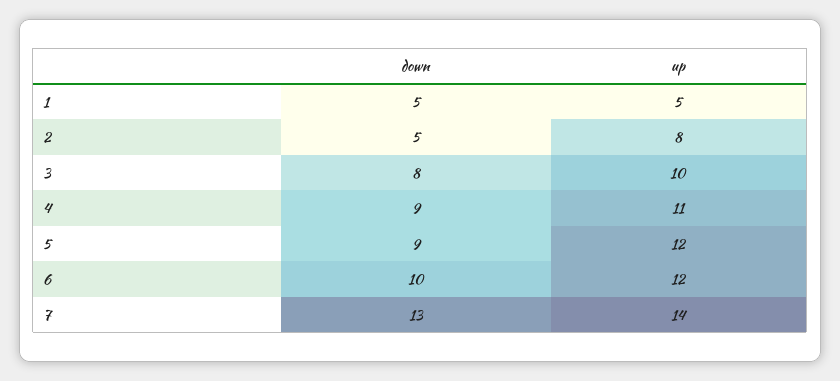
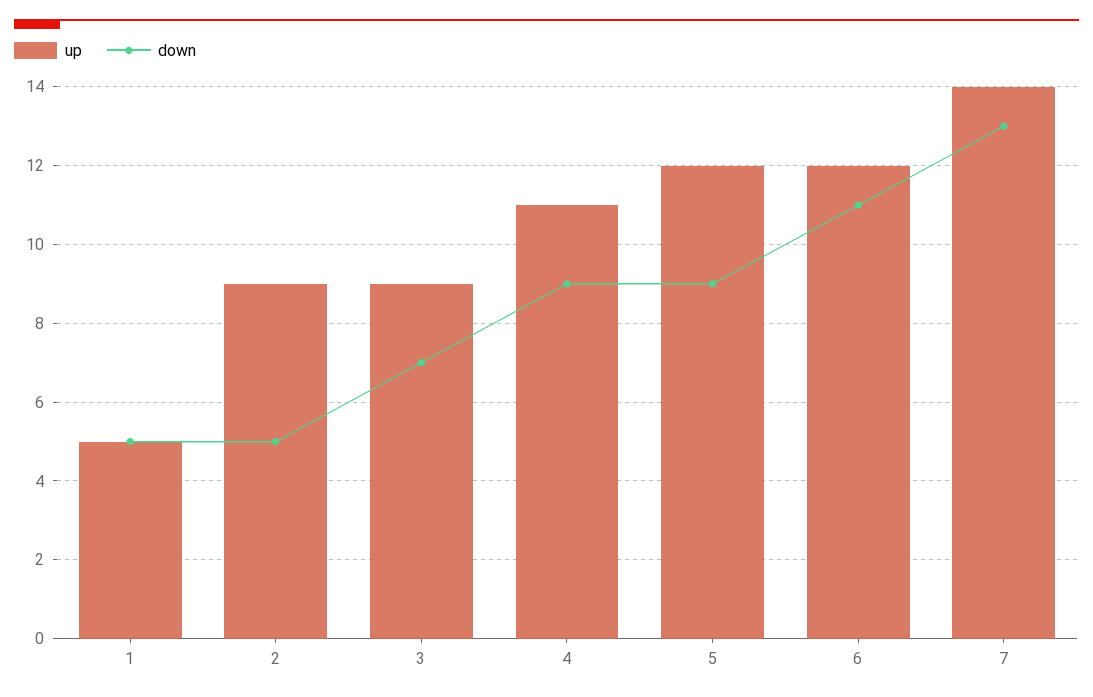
  {
    "down": {
      "1": 5,
      "2": 5,
-     "3": 8,
+     "3": 7,
      "4": 9,
      "5": 9,
-     "6": 10,
+     "6": 11,
      "7": 13
    },
    "up": {
      "1": 5,
-     "2": 8,
+     "2": 9,
-     "3": 10,
+     "3": 9,
      "4": 11,
      "5": 12,
      "6": 12,
      "7": 14
    }
  }

